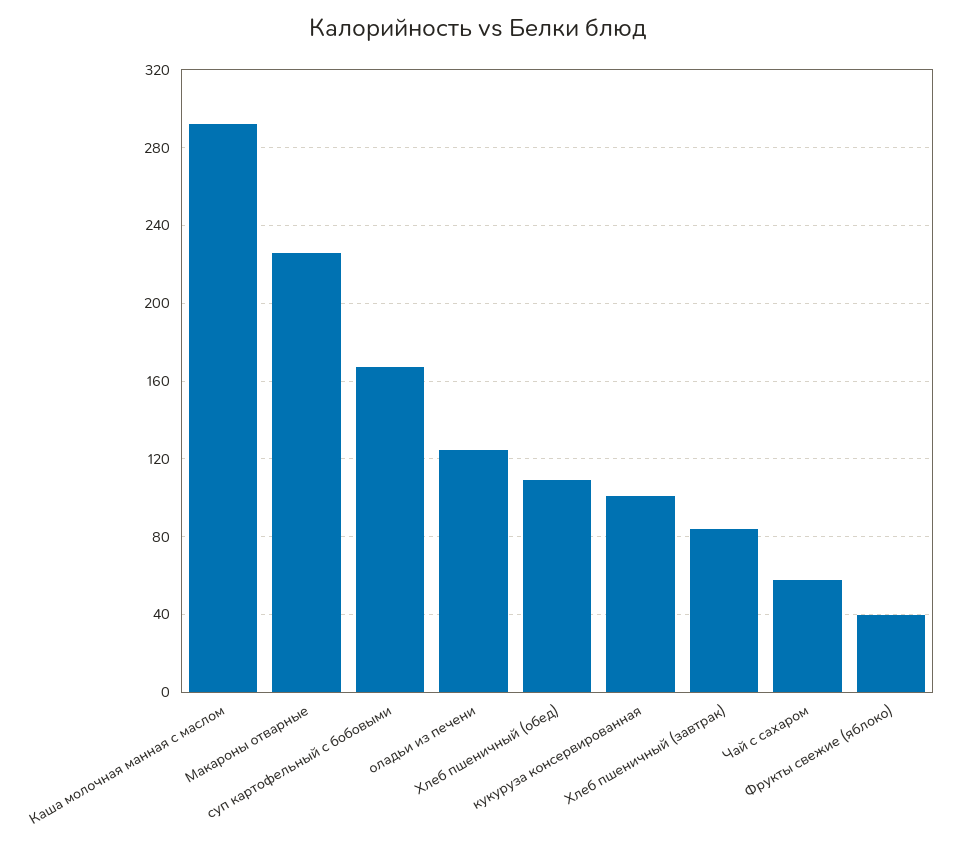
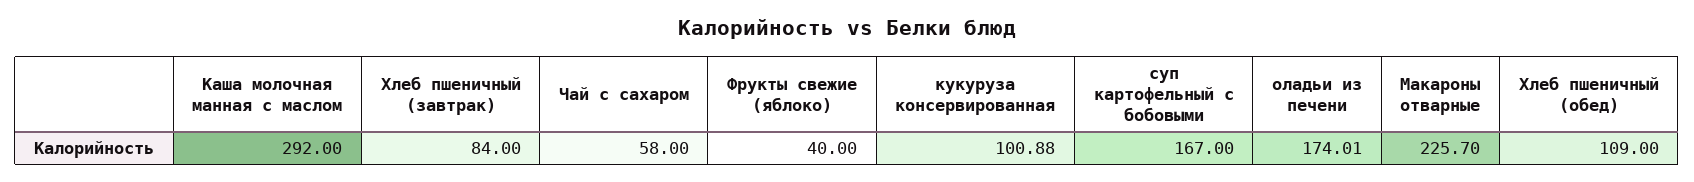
  {
    "Каша молочная манная с маслом": 292,
    "Макароны отварные": 225.7,
    "суп картофельный с бобовыми": 167,
-   "оладьи из печени": 125,
+   "оладьи из печени": 174.01,
    "Хлеб пшеничный (обед)": 109,
    "кукуруза консервированная": 100.88,
    "Хлеб пшеничный (завтрак)": 84,
    "Чай с сахаром": 58,
    "Фрукты свежие (яблоко)": 40
  }

